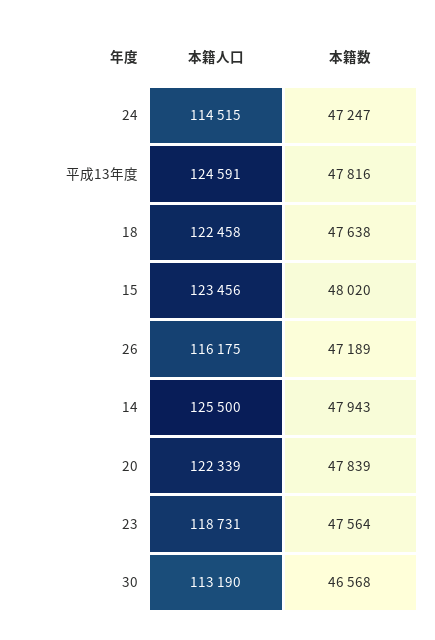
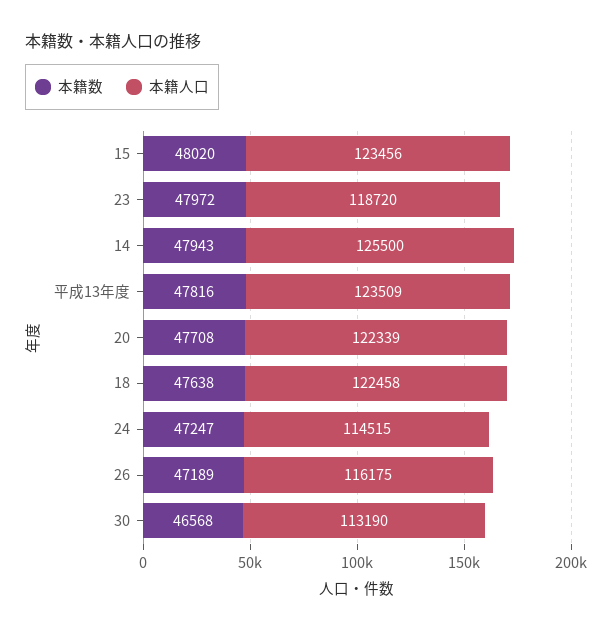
  {
    "本籍人口": {
      "24": 114515,
-     "平成13年度": 124591,
+     "平成13年度": 123509,
      "18": 122458,
      "15": 123456,
      "26": 116175,
      "14": 125500,
      "20": 122339,
-     "23": 118731,
+     "23": 118720,
      "30": 113190
    },
    "本籍数": {
      "24": 47247,
      "平成13年度": 47816,
      "18": 47638,
      "15": 48020,
      "26": 47189,
      "14": 47943,
-     "20": 47839,
+     "20": 47708,
-     "23": 47564,
+     "23": 47972,
      "30": 46568
    }
  }

